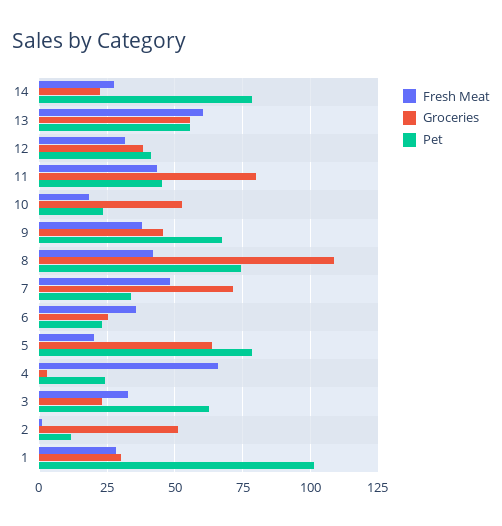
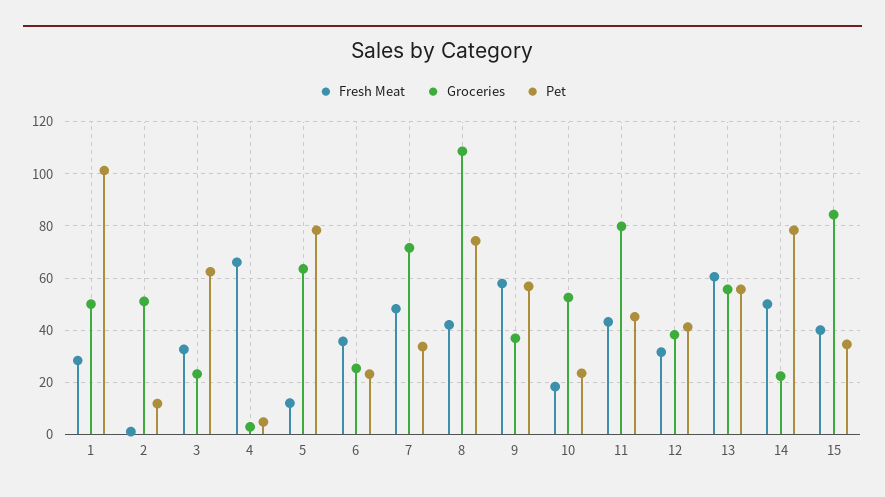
  {
    "Fresh Meat": {
-     "14": 27.5,
+     "14": 50,
      "13": 60,
      "12": 32.5,
      "11": 42.5,
      "10": 17.5,
-     "9": 37.5,
+     "9": 57.5,
      "8": 42.5,
      "7": 47.5,
      "6": 35,
-     "5": 20,
+     "5": 12.5,
      "4": 65,
      "3": 32.5,
      "2": 0,
-     "1": 27.5
+     "1": 27.5,
+     "15": 40
    },
    "Groceries": {
      "14": 22.5,
      "13": 55,
      "12": 37.5,
      "11": 80,
      "10": 52.5,
-     "9": 45,
+     "9": 37.5,
      "8": 107.5,
      "7": 72.5,
      "6": 25,
      "5": 62.5,
      "4": 2.5,
      "3": 22.5,
      "2": 50,
-     "1": 30
+     "1": 50,
+     "15": 85
    },
    "Pet": {
      "14": 77.5,
      "13": 55,
      "12": 40,
      "11": 45,
      "10": 22.5,
-     "9": 67.5,
+     "9": 57.5,
      "8": 75,
      "7": 32.5,
      "6": 22.5,
      "5": 77.5,
-     "4": 25,
+     "4": 5,
      "3": 62.5,
      "2": 12.5,
-     "1": 102.5
+     "1": 102.5,
+     "15": 35
    }
  }

